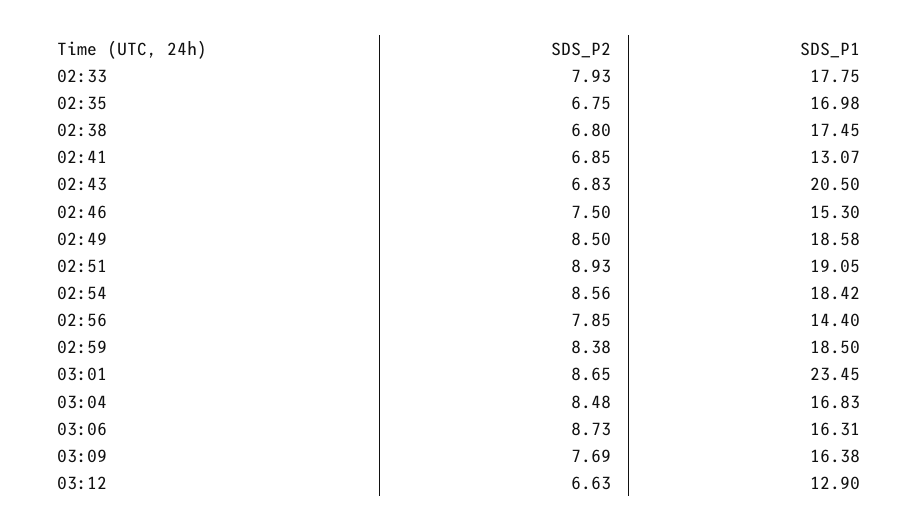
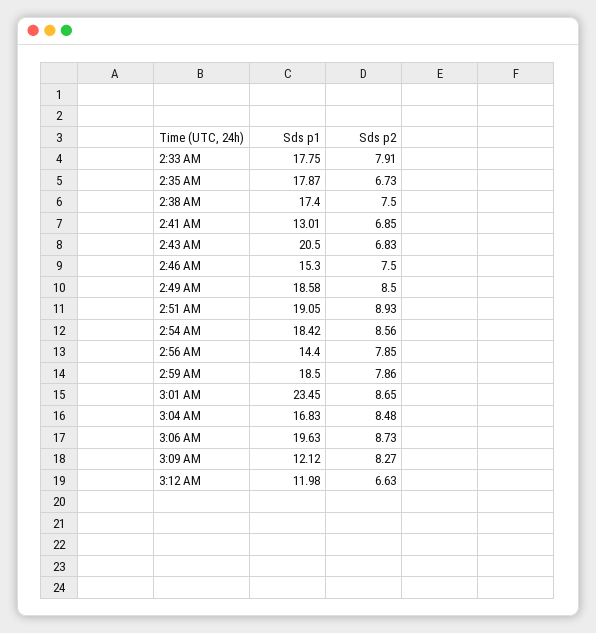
  {
    "SDS_P2": {
-     "02:33": 7.93,
+     "02:33": 7.91,
-     "02:35": 6.75,
+     "02:35": 6.73,
-     "02:38": 6.8,
+     "02:38": 7.5,
      "02:41": 6.85,
      "02:43": 6.83,
      "02:46": 7.5,
      "02:49": 8.5,
      "02:51": 8.93,
      "02:54": 8.56,
      "02:56": 7.85,
-     "02:59": 8.38,
+     "02:59": 7.86,
      "03:01": 8.65,
      "03:04": 8.48,
      "03:06": 8.73,
-     "03:09": 7.69,
+     "03:09": 8.27,
      "03:12": 6.63
    },
    "SDS_P1": {
      "02:33": 17.75,
-     "02:35": 16.98,
+     "02:35": 17.87,
-     "02:38": 17.45,
+     "02:38": 17.4,
-     "02:41": 13.07,
+     "02:41": 13.01,
      "02:43": 20.5,
      "02:46": 15.3,
      "02:49": 18.58,
      "02:51": 19.05,
      "02:54": 18.42,
      "02:56": 14.4,
      "02:59": 18.5,
      "03:01": 23.45,
      "03:04": 16.83,
-     "03:06": 16.31,
+     "03:06": 19.63,
-     "03:09": 16.38,
+     "03:09": 12.12,
-     "03:12": 12.9
+     "03:12": 11.98
    }
  }

